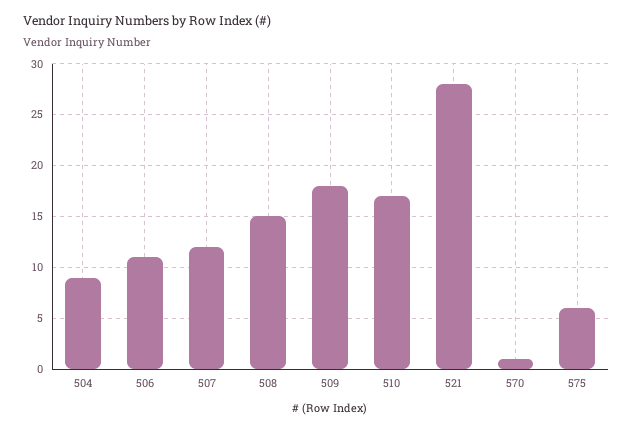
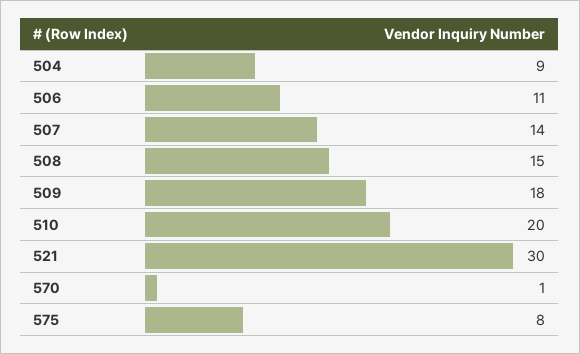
  {
    "504": 9,
    "506": 11,
-   "507": 12,
+   "507": 14,
    "508": 15,
    "509": 18,
-   "510": 17,
+   "510": 20,
-   "521": 28,
+   "521": 30,
    "570": 1,
-   "575": 6
+   "575": 8
  }

